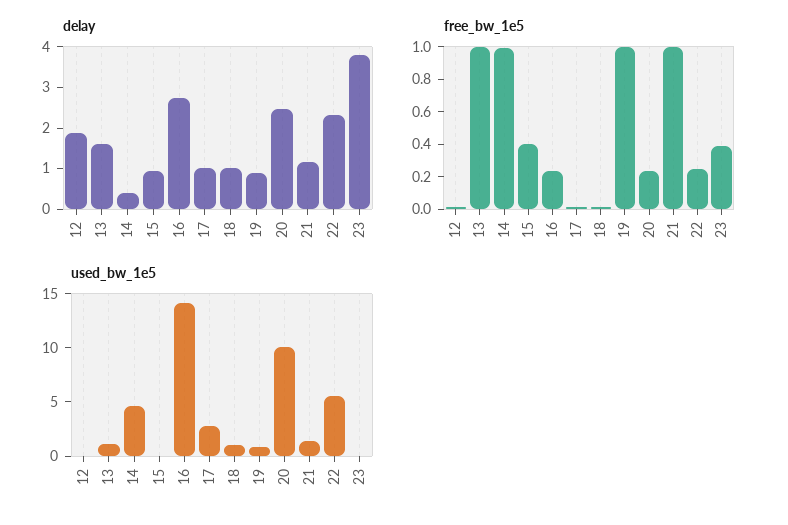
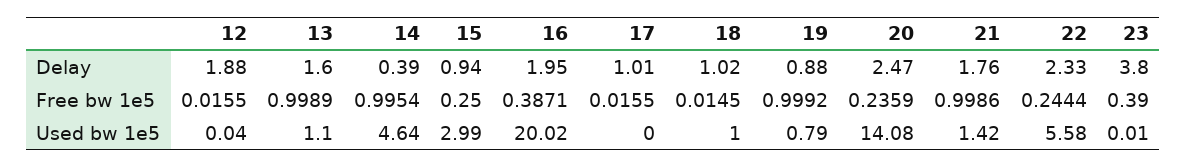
  {
    "delay": {
      "12": 1.88,
      "13": 1.6,
      "14": 0.39,
      "15": 0.94,
-     "16": 2.8,
+     "16": 1.95,
      "17": 1.01,
      "18": 1.02,
      "19": 0.88,
      "20": 2.47,
-     "21": 1.2,
+     "21": 1.76,
      "22": 2.33,
      "23": 3.8
    },
    "free_bw_1e5": {
      "12": 0.0155,
      "13": 0.9989,
      "14": 0.9954,
-     "15": 0.4,
+     "15": 0.25,
-     "16": 0.25,
+     "16": 0.3871,
      "17": 0.0155,
      "18": 0.0145,
      "19": 0.9992,
      "20": 0.2359,
      "21": 0.9986,
      "22": 0.2444,
      "23": 0.39
    },
    "used_bw_1e5": {
      "12": 0.04,
      "13": 1.1,
      "14": 4.64,
-     "15": 0,
+     "15": 2.99,
-     "16": 14,
+     "16": 20.02,
-     "17": 3,
+     "17": 0,
      "18": 1,
      "19": 0.79,
-     "20": 10,
+     "20": 14.08,
      "21": 1.42,
      "22": 5.58,
      "23": 0.01
    }
  }

